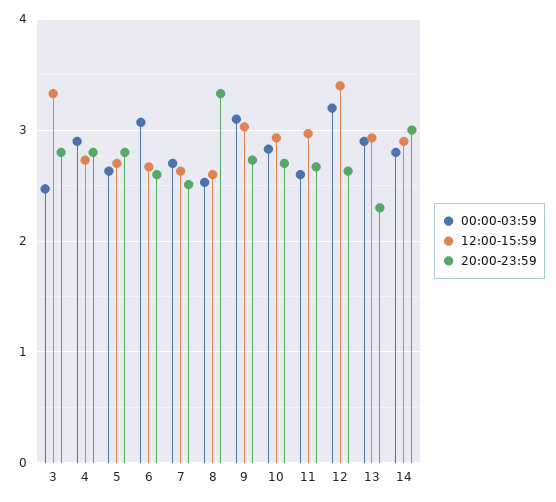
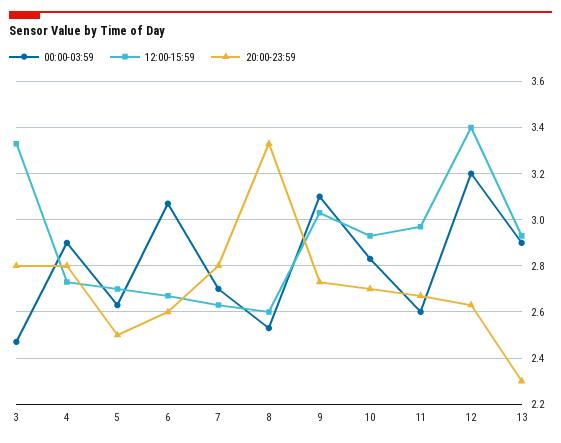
  {
    "00:00-03:59": {
      "3": 2.45,
      "4": 2.9,
      "5": 2.65,
      "6": 3.05,
      "7": 2.7,
      "8": 2.55,
      "9": 3.1,
      "10": 2.85,
      "11": 2.6,
      "12": 3.2,
-     "13": 2.9,
+     "13": 2.9
-     "14": 2.8
    },
    "12:00-15:59": {
      "3": 3.35,
      "4": 2.75,
      "5": 2.7,
      "6": 2.65,
      "7": 2.65,
      "8": 2.6,
      "9": 3.05,
      "10": 2.95,
      "11": 2.95,
      "12": 3.4,
-     "13": 2.95,
+     "13": 2.95
-     "14": 2.9
    },
    "20:00-23:59": {
      "3": 2.8,
      "4": 2.8,
-     "5": 2.8,
+     "5": 2.5,
      "6": 2.6,
-     "7": 2.5,
+     "7": 2.8,
      "8": 3.35,
      "9": 2.75,
      "10": 2.7,
      "11": 2.65,
      "12": 2.65,
-     "13": 2.3,
+     "13": 2.3
-     "14": 3
    }
  }

